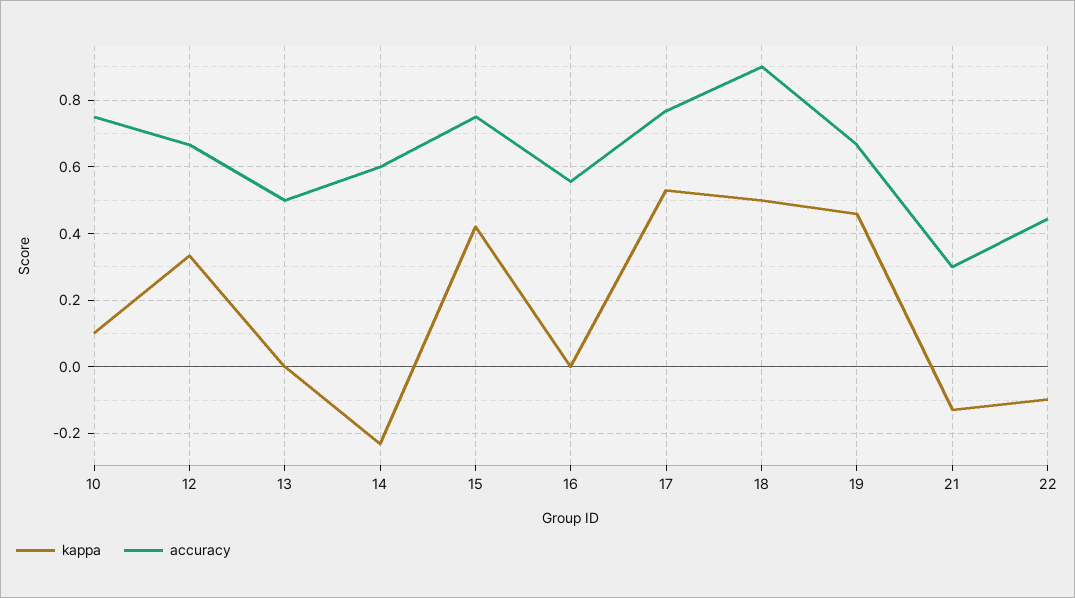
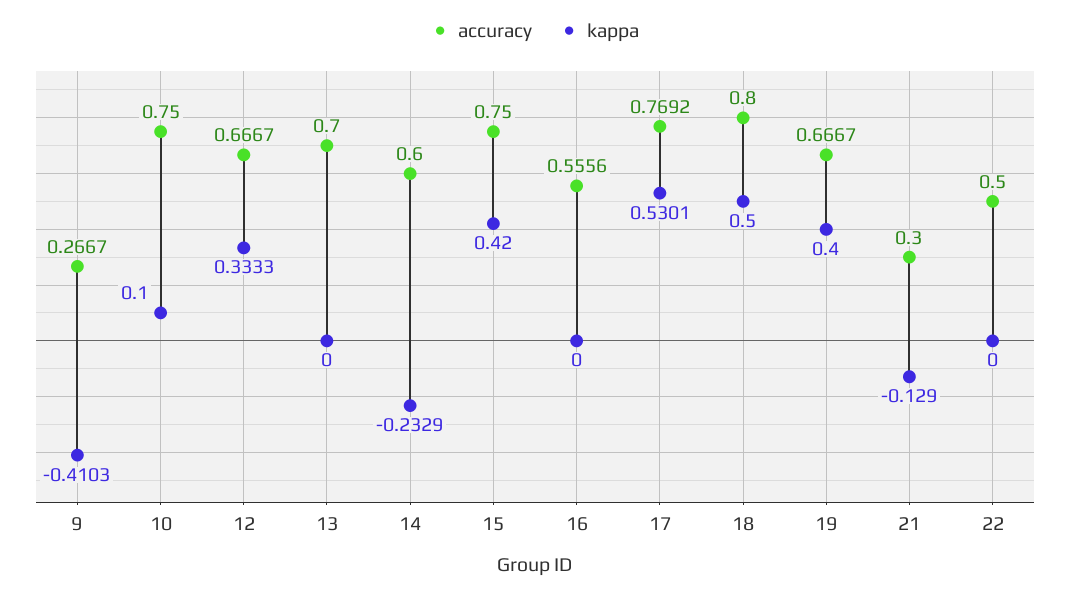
  {
    "kappa": {
      "10": 0.1,
      "12": 0.3333,
      "13": 0,
      "14": -0.2329,
      "15": 0.42,
      "16": 0,
      "17": 0.5301,
      "18": 0.5,
-     "19": 0.46,
+     "19": 0.4,
      "21": -0.129,
-     "22": -0.1
+     "22": 0,
+     "9": -0.4103
    },
    "accuracy": {
      "10": 0.75,
      "12": 0.6667,
-     "13": 0.5,
+     "13": 0.7,
      "14": 0.6,
      "15": 0.75,
      "16": 0.5556,
      "17": 0.7692,
-     "18": 0.9,
+     "18": 0.8,
      "19": 0.6667,
      "21": 0.3,
-     "22": 0.44
+     "22": 0.5,
+     "9": 0.2667
    }
  }

